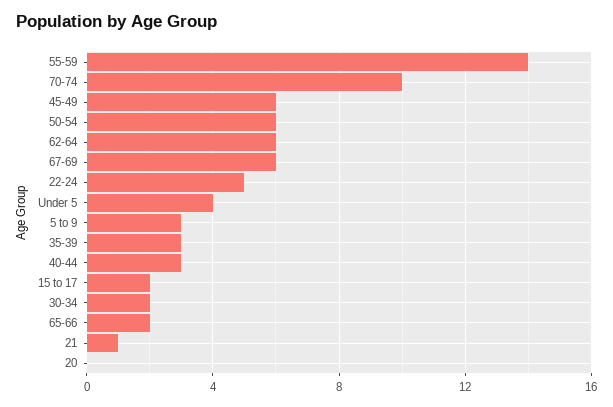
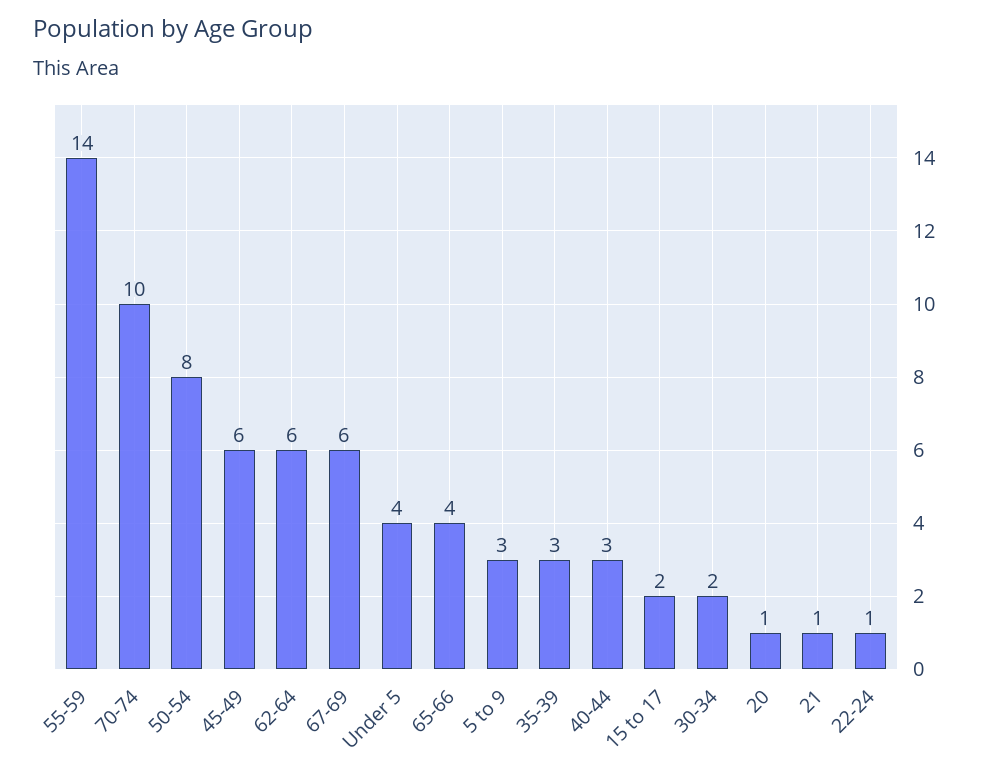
  {
    "55-59": 14,
    "70-74": 10,
    "45-49": 6,
-   "50-54": 6,
+   "50-54": 8,
    "62-64": 6,
    "67-69": 6,
-   "22-24": 5,
+   "22-24": 1,
    "Under 5": 4,
    "5 to 9": 3,
    "35-39": 3,
    "40-44": 3,
    "15 to 17": 2,
    "30-34": 2,
-   "65-66": 2,
+   "65-66": 4,
    "21": 1,
-   "20": 0
+   "20": 1
  }

